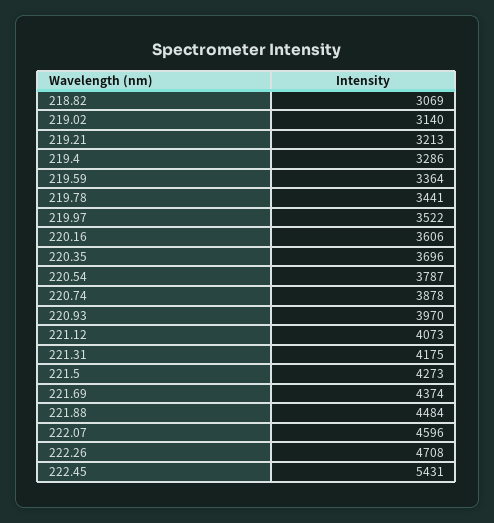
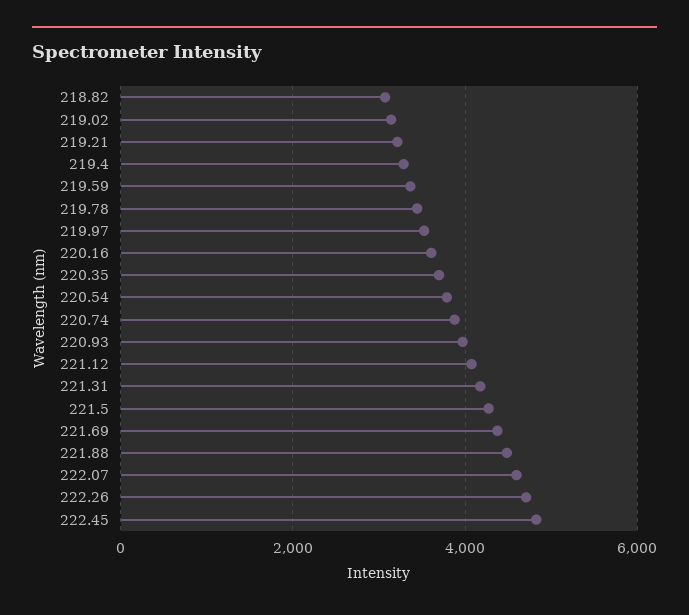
  {
    "218.82": 3069,
    "219.02": 3140,
    "219.21": 3213,
    "219.4": 3286,
    "219.59": 3364,
    "219.78": 3441,
    "219.97": 3522,
    "220.16": 3606,
    "220.35": 3696,
    "220.54": 3787,
    "220.74": 3878,
    "220.93": 3970,
    "221.12": 4073,
    "221.31": 4175,
    "221.5": 4273,
    "221.69": 4374,
    "221.88": 4484,
    "222.07": 4596,
    "222.26": 4708,
-   "222.45": 5431
+   "222.45": 4800
  }

